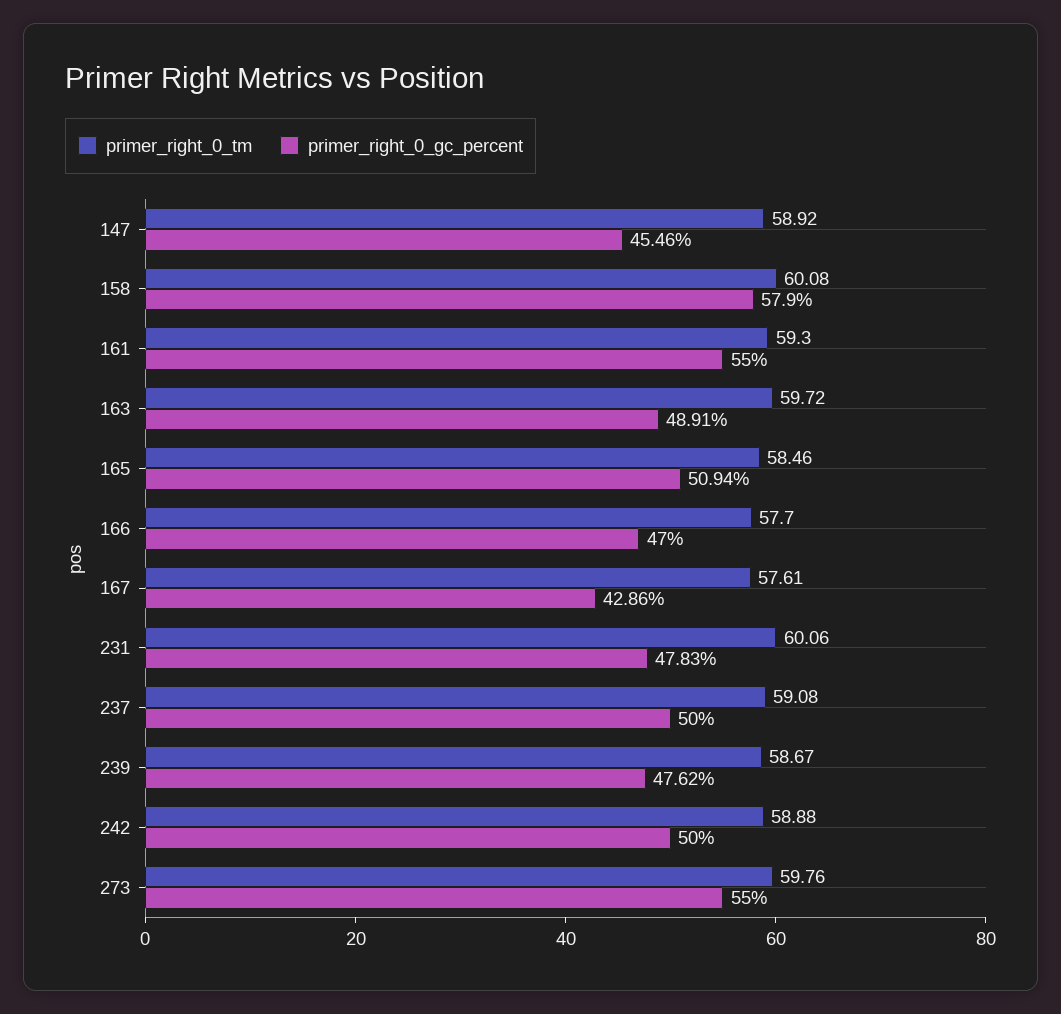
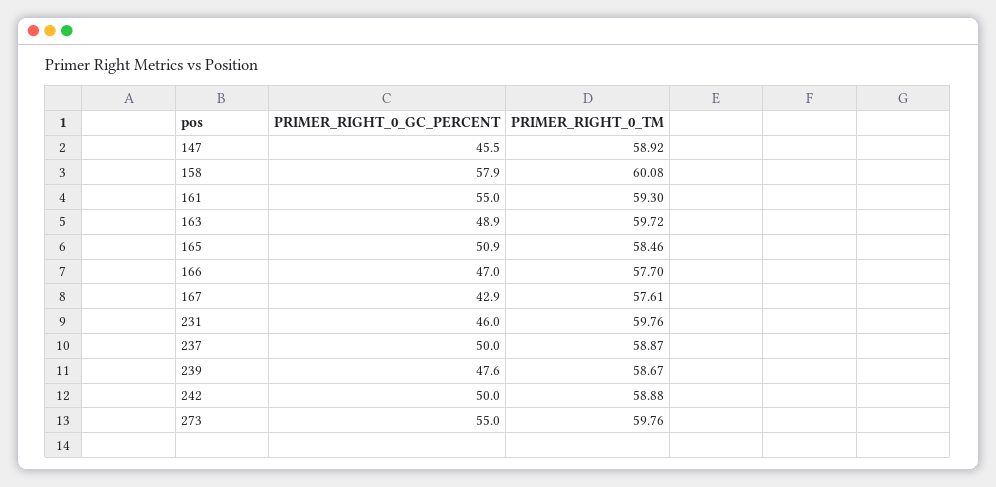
  {
    "primer_right_0_tm": {
      "147": 58.92,
      "158": 60.08,
      "161": 59.3,
      "163": 59.72,
      "165": 58.46,
      "166": 57.7,
      "167": 57.61,
-     "231": 60.06,
+     "231": 59.76,
-     "237": 59.08,
+     "237": 58.87,
      "239": 58.67,
      "242": 58.88,
      "273": 59.76
    },
    "primer_right_0_gc_percent": {
      "147": 45.46,
      "158": 57.9,
      "161": 55,
      "163": 48.91,
      "165": 50.94,
      "166": 47,
      "167": 42.86,
-     "231": 47.83,
+     "231": 46,
      "237": 50,
      "239": 47.62,
      "242": 50,
      "273": 55
    }
  }

